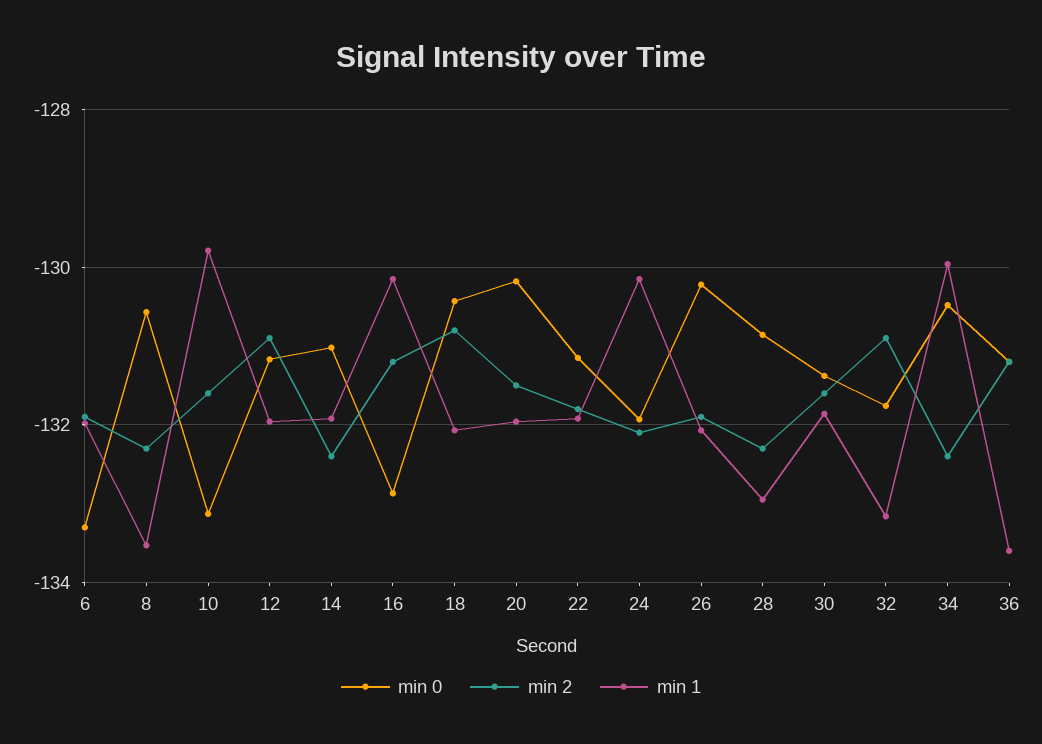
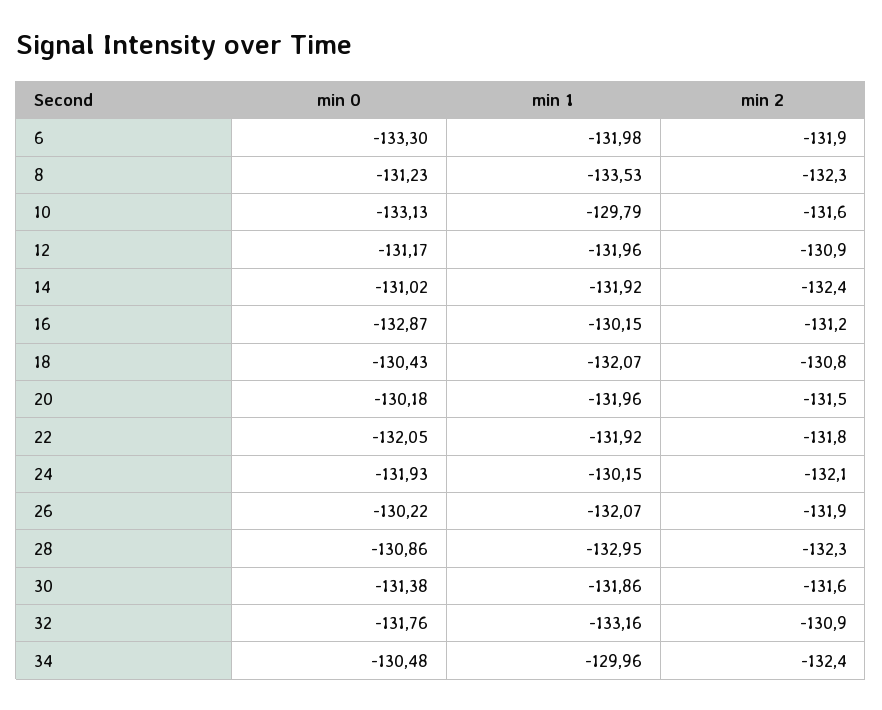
  {
    "min 0": {
      "6": -133.3,
-     "8": -130.6,
+     "8": -131.23,
      "10": -133.13,
      "12": -131.17,
      "14": -131.02,
      "16": -132.87,
      "18": -130.43,
      "20": -130.18,
-     "22": -131.2,
+     "22": -132.05,
      "24": -131.93,
      "26": -130.22,
      "28": -130.86,
      "30": -131.38,
      "32": -131.76,
-     "34": -130.48,
+     "34": -130.48
-     "36": -131.2
    },
    "min 2": {
      "6": -131.9,
      "8": -132.3,
      "10": -131.6,
      "12": -130.9,
      "14": -132.4,
      "16": -131.2,
      "18": -130.8,
      "20": -131.5,
      "22": -131.8,
      "24": -132.1,
      "26": -131.9,
      "28": -132.3,
      "30": -131.6,
      "32": -130.9,
-     "34": -132.4,
+     "34": -132.4
-     "36": -131.2
    },
    "min 1": {
      "6": -131.98,
      "8": -133.53,
      "10": -129.79,
      "12": -131.96,
      "14": -131.92,
      "16": -130.15,
      "18": -132.07,
      "20": -131.96,
      "22": -131.92,
      "24": -130.15,
      "26": -132.07,
      "28": -132.95,
      "30": -131.86,
      "32": -133.16,
-     "34": -129.96,
+     "34": -129.96
-     "36": -133.6
    }
  }

